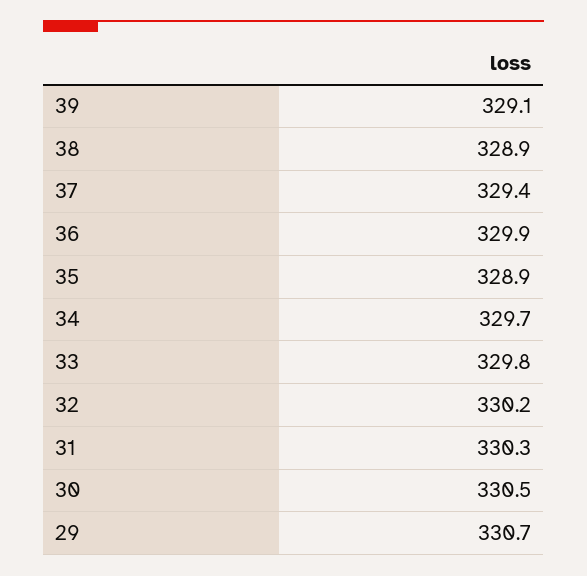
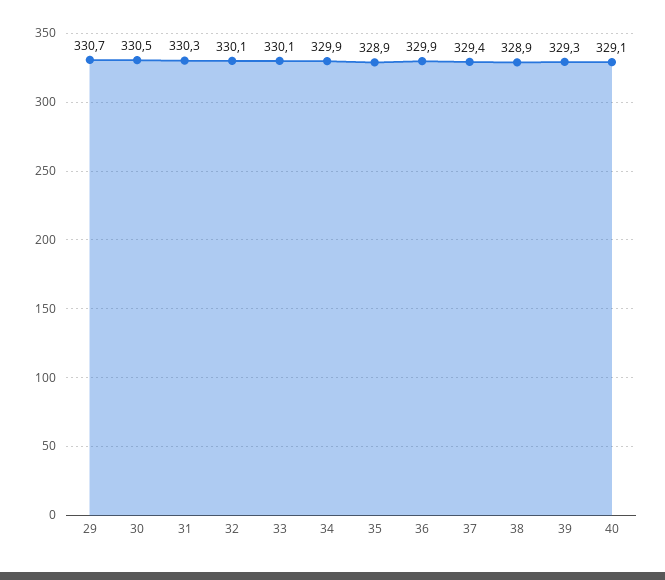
  {
-   "39": 329.1,
+   "39": 329.3,
    "38": 328.9,
    "37": 329.4,
    "36": 329.9,
    "35": 328.9,
-   "34": 329.7,
+   "34": 329.9,
-   "33": 329.8,
+   "33": 330.1,
-   "32": 330.2,
+   "32": 330.1,
    "31": 330.3,
    "30": 330.5,
-   "29": 330.7
+   "29": 330.7,
+   "40": 329.1
  }

